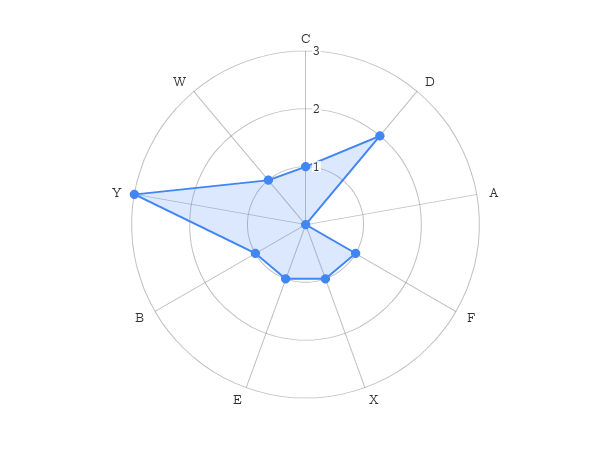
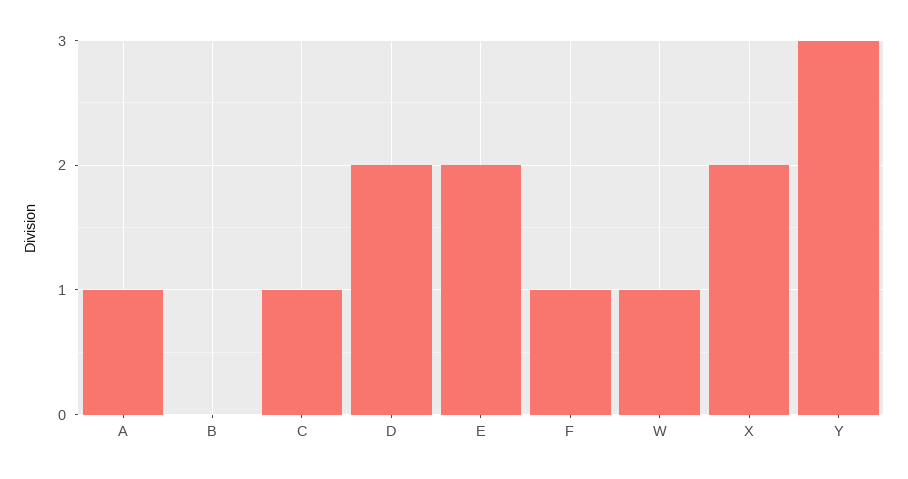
  {
    "C": 1,
    "D": 2,
-   "A": 0,
+   "A": 1,
    "F": 1,
-   "X": 1,
+   "X": 2,
-   "E": 1,
+   "E": 2,
-   "B": 1,
+   "B": 0,
    "Y": 3,
    "W": 1
  }

